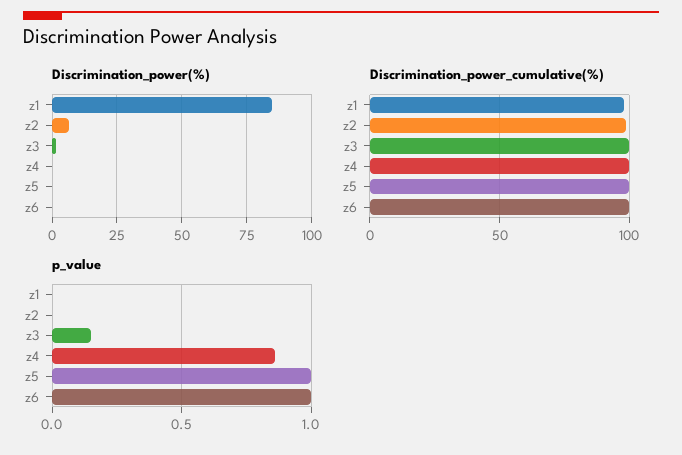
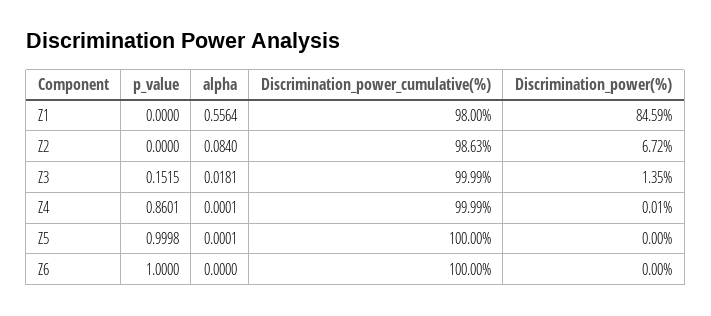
  {
    "Discrimination_power(%)": {
      "z1": 84.59,
      "z2": 6.72,
      "z3": 1.35,
      "z4": 0.01,
      "z5": 0,
      "z6": 0
    },
    "Discrimination_power_cumulative(%)": {
      "z1": 98,
      "z2": 98.63,
      "z3": 99.99,
      "z4": 99.99,
      "z5": 100,
      "z6": 100
    },
    "p_value": {
      "z1": 0,
      "z2": 0,
      "z3": 0.1515,
      "z4": 0.8601,
      "z5": 0.9998,
      "z6": 1
-   }
+   },
+   "alpha": {
+     "z1": 0.5564,
+     "z2": 0.084,
+     "z3": 0.0181,
+     "z4": 0.0001,
+     "z5": 0.0001,
+     "z6": 0
+   }
  }

